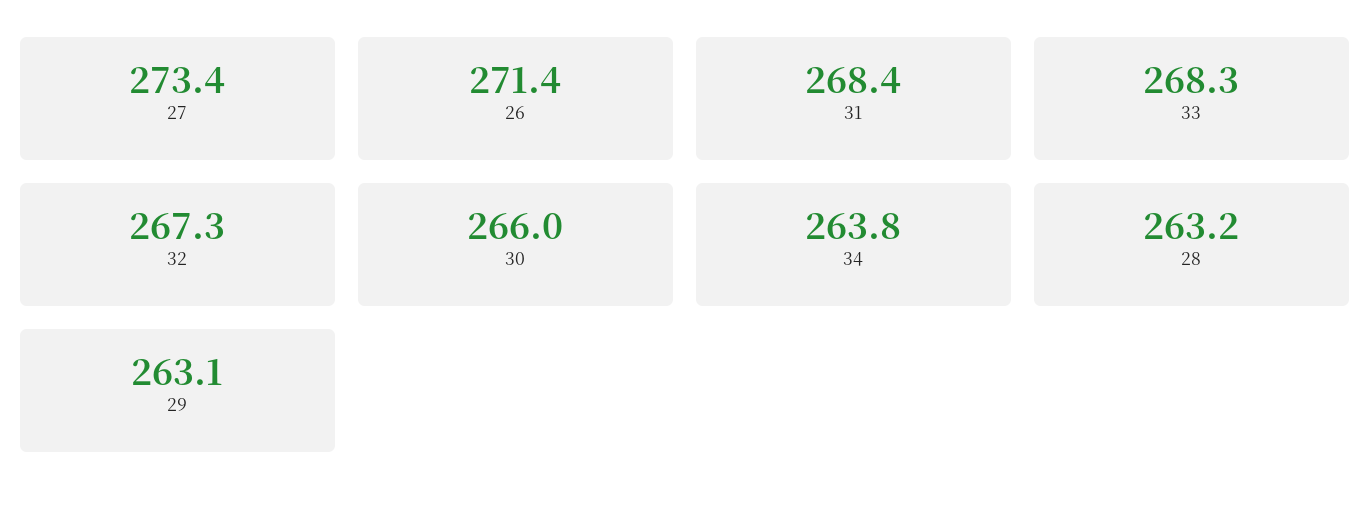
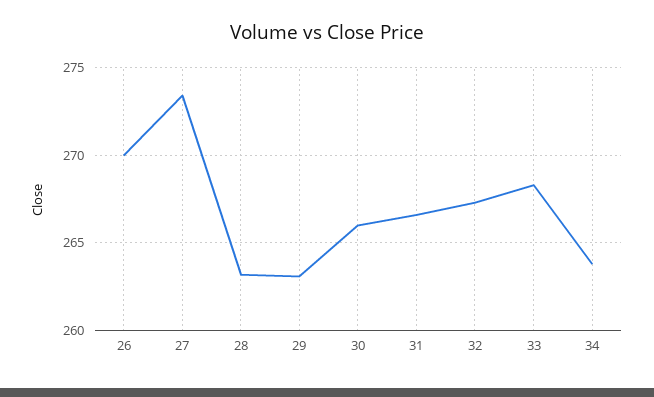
  {
    "27": 273.4,
-   "26": 271.4,
+   "26": 270,
-   "31": 268.4,
+   "31": 266.5,
    "33": 268.3,
    "32": 267.3,
    "30": 266,
    "34": 263.8,
    "28": 263.2,
    "29": 263.1
  }

